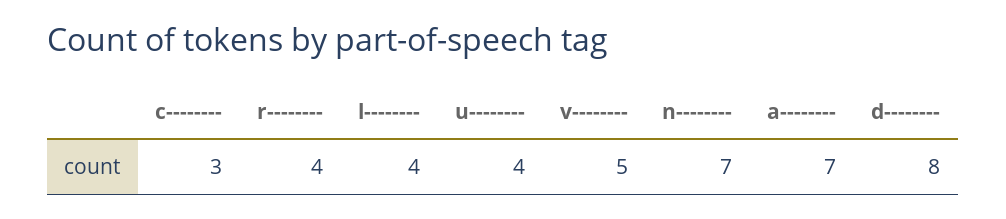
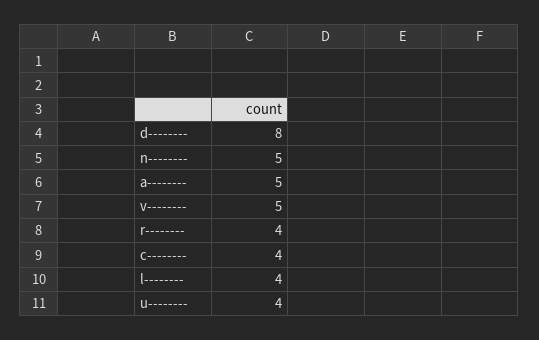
  {
-   "c--------": 3,
+   "c--------": 4,
    "r--------": 4,
    "l--------": 4,
    "u--------": 4,
    "v--------": 5,
-   "n--------": 7,
+   "n--------": 5,
-   "a--------": 7,
+   "a--------": 5,
    "d--------": 8
  }

